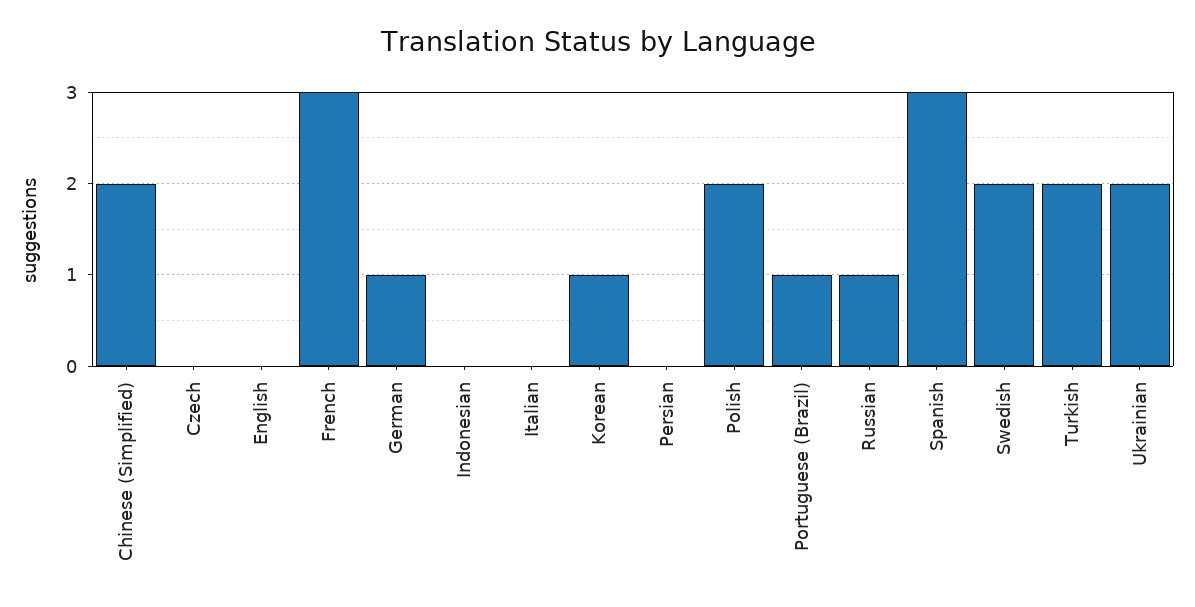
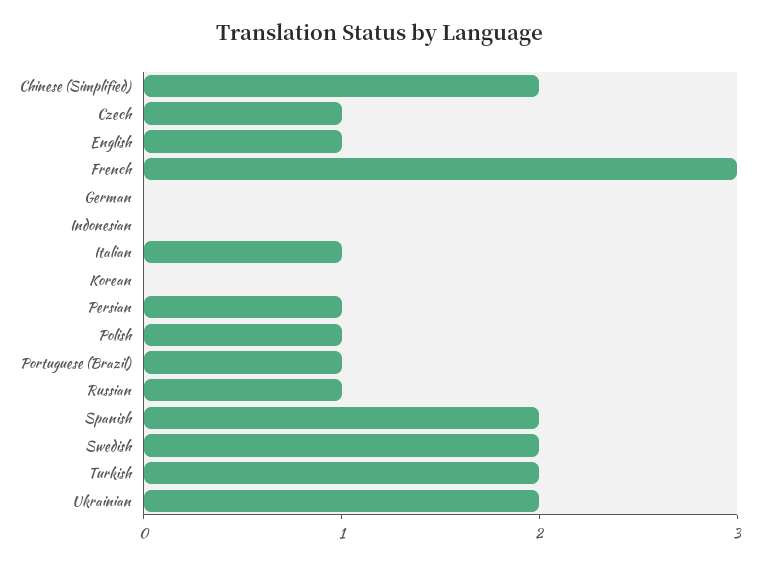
  {
    "Chinese (Simplified)": 2,
-   "Czech": 0,
+   "Czech": 1,
-   "English": 0,
+   "English": 1,
    "French": 3,
-   "German": 1,
+   "German": 0,
    "Indonesian": 0,
-   "Italian": 0,
+   "Italian": 1,
-   "Korean": 1,
+   "Korean": 0,
-   "Persian": 0,
+   "Persian": 1,
-   "Polish": 2,
+   "Polish": 1,
    "Portuguese (Brazil)": 1,
    "Russian": 1,
-   "Spanish": 3,
+   "Spanish": 2,
    "Swedish": 2,
    "Turkish": 2,
    "Ukrainian": 2
  }

